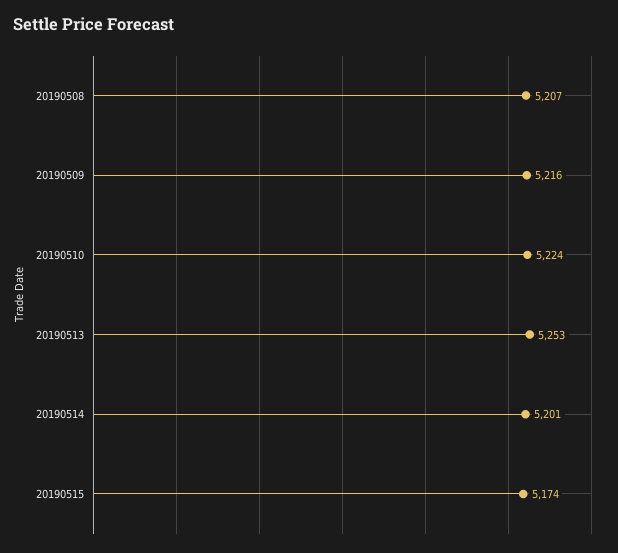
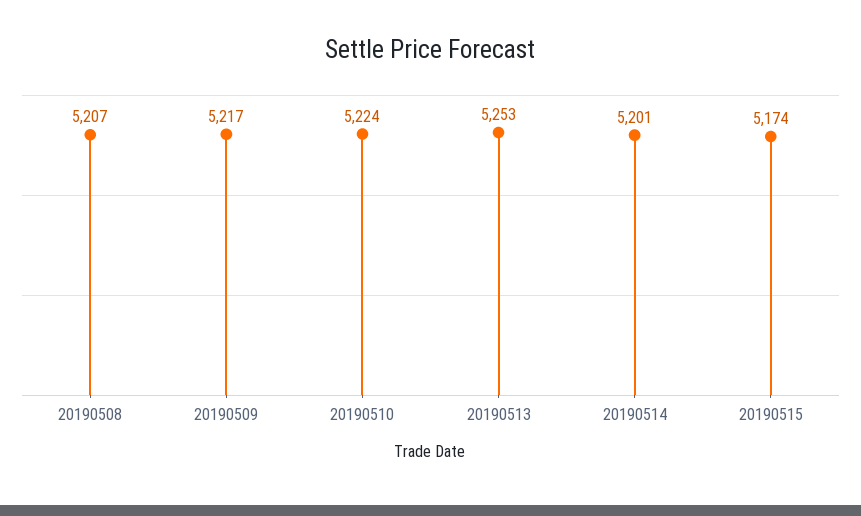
  {
    "20190508": 5207,
-   "20190509": 5216,
+   "20190509": 5217,
    "20190510": 5224,
    "20190513": 5253,
    "20190514": 5201,
    "20190515": 5174
  }

